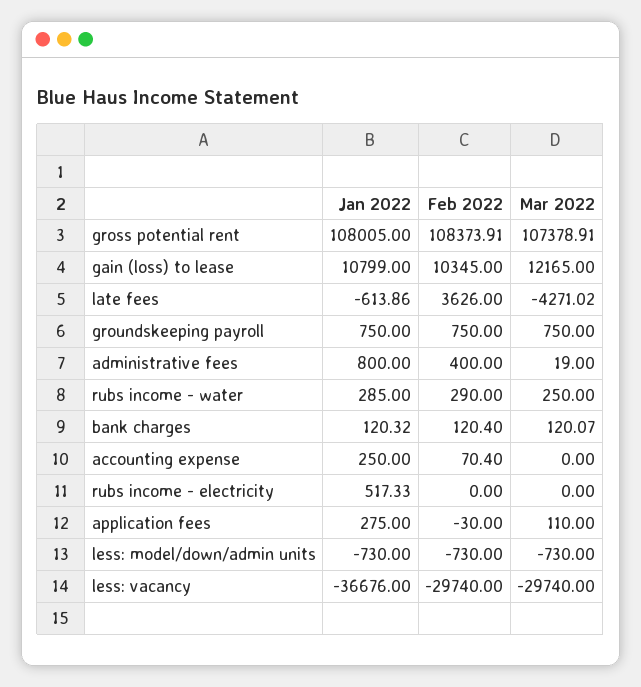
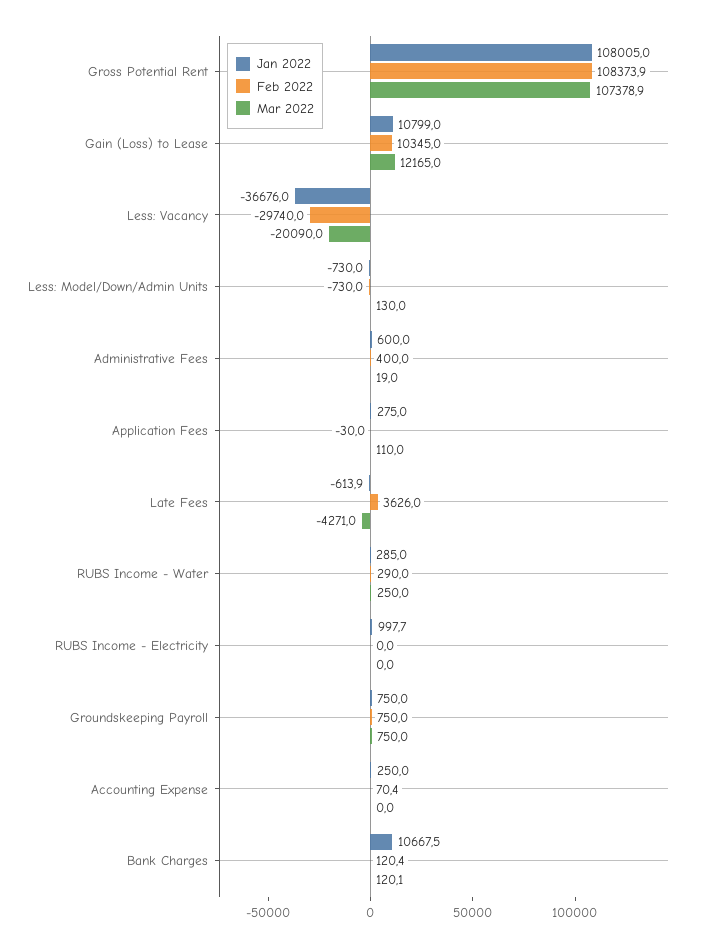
  {
    "Jan 2022": {
      "gross potential rent": 108005,
      "gain (loss) to lease": 10799,
      "late fees": -613.86,
      "groundskeeping payroll": 750,
-     "administrative fees": 800,
+     "administrative fees": 600,
      "rubs income - water": 285,
-     "bank charges": 120.32,
+     "bank charges": 10667.5,
      "accounting expense": 250,
-     "rubs income - electricity": 517.33,
+     "rubs income - electricity": 997.7,
      "application fees": 275,
      "less: model/down/admin units": -730,
      "less: vacancy": -36676
    },
    "Feb 2022": {
      "gross potential rent": 108373.91,
      "gain (loss) to lease": 10345,
      "late fees": 3626,
      "groundskeeping payroll": 750,
      "administrative fees": 400,
      "rubs income - water": 290,
      "bank charges": 120.4,
      "accounting expense": 70.4,
      "rubs income - electricity": 0,
      "application fees": -30,
      "less: model/down/admin units": -730,
      "less: vacancy": -29740
    },
    "Mar 2022": {
      "gross potential rent": 107378.91,
      "gain (loss) to lease": 12165,
      "late fees": -4271.02,
      "groundskeeping payroll": 750,
      "administrative fees": 19,
      "rubs income - water": 250,
      "bank charges": 120.07,
      "accounting expense": 0,
      "rubs income - electricity": 0,
      "application fees": 110,
-     "less: model/down/admin units": -730,
+     "less: model/down/admin units": 130,
-     "less: vacancy": -29740
+     "less: vacancy": -20090
    }
  }

